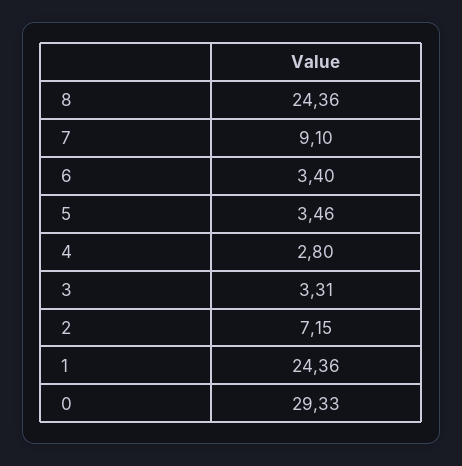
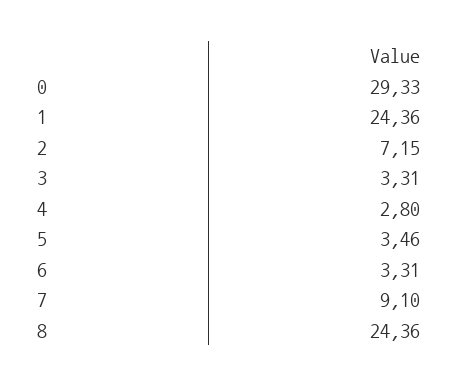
  {
    "8": 24.36,
    "7": 9.1,
-   "6": 3.4,
+   "6": 3.31,
    "5": 3.46,
    "4": 2.8,
    "3": 3.31,
    "2": 7.15,
    "1": 24.36,
    "0": 29.33
  }

